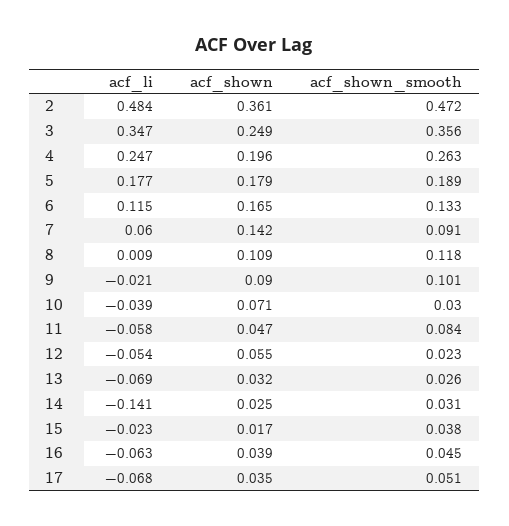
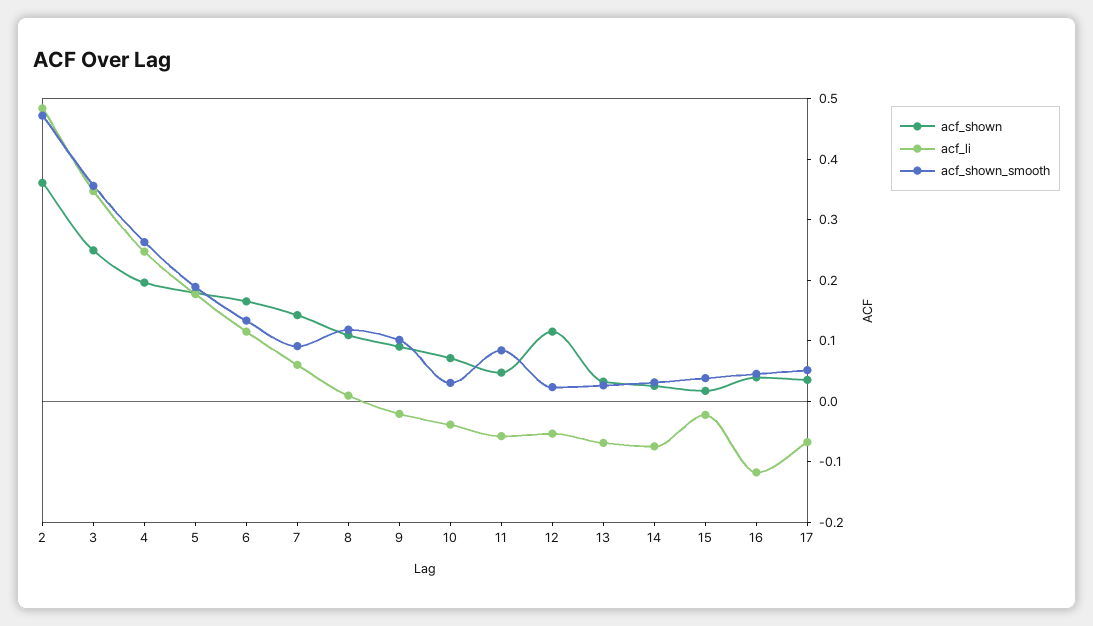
  {
    "acf_li": {
      "2": 0.484,
      "3": 0.347,
      "4": 0.247,
      "5": 0.177,
      "6": 0.115,
      "7": 0.06,
      "8": 0.009,
      "9": -0.021,
      "10": -0.039,
      "11": -0.058,
      "12": -0.054,
      "13": -0.069,
-     "14": -0.141,
+     "14": -0.08,
      "15": -0.023,
-     "16": -0.063,
+     "16": -0.12,
      "17": -0.068
    },
    "acf_shown": {
      "2": 0.361,
      "3": 0.249,
      "4": 0.196,
      "5": 0.179,
      "6": 0.165,
      "7": 0.142,
      "8": 0.109,
      "9": 0.09,
      "10": 0.071,
      "11": 0.047,
-     "12": 0.055,
+     "12": 0.12,
      "13": 0.032,
      "14": 0.025,
      "15": 0.017,
      "16": 0.039,
      "17": 0.035
    },
    "acf_shown_smooth": {
      "2": 0.472,
      "3": 0.356,
      "4": 0.263,
      "5": 0.189,
      "6": 0.133,
      "7": 0.091,
      "8": 0.118,
      "9": 0.101,
      "10": 0.03,
      "11": 0.084,
      "12": 0.023,
      "13": 0.026,
      "14": 0.031,
      "15": 0.038,
      "16": 0.045,
      "17": 0.051
    }
  }

